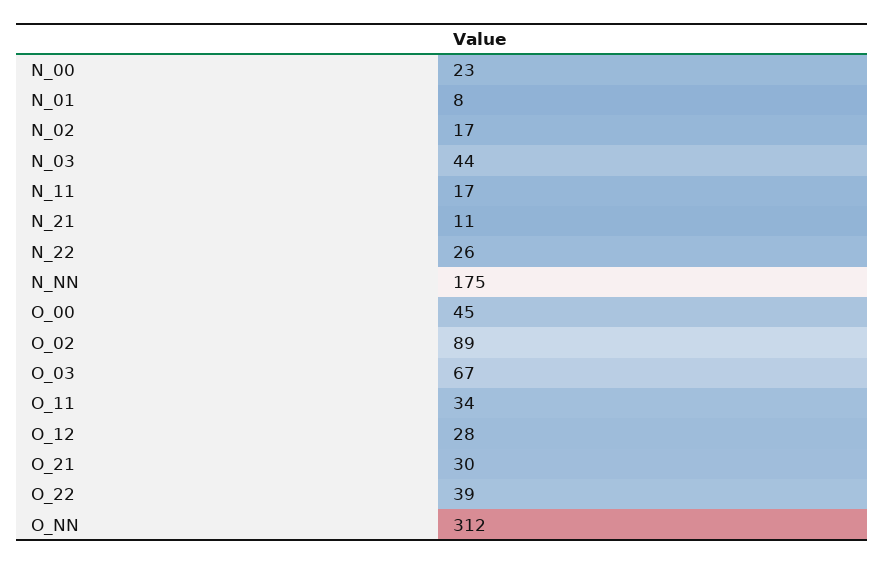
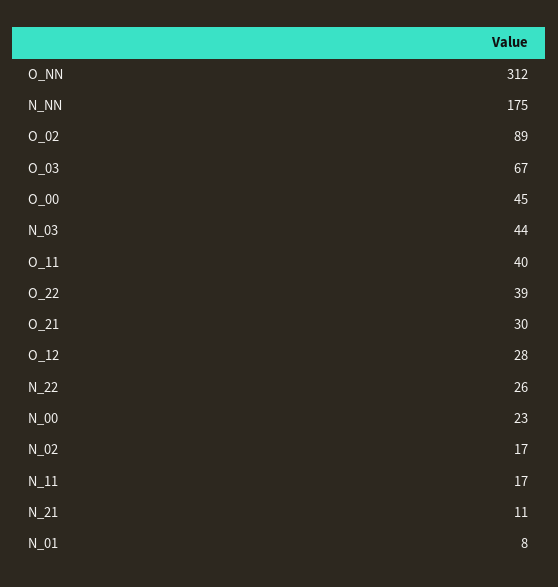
  {
    "N_00": 23,
    "N_01": 8,
    "N_02": 17,
    "N_03": 44,
    "N_11": 17,
    "N_21": 11,
    "N_22": 26,
    "N_NN": 175,
    "O_00": 45,
    "O_02": 89,
    "O_03": 67,
-   "O_11": 34,
+   "O_11": 40,
    "O_12": 28,
    "O_21": 30,
    "O_22": 39,
    "O_NN": 312
  }

